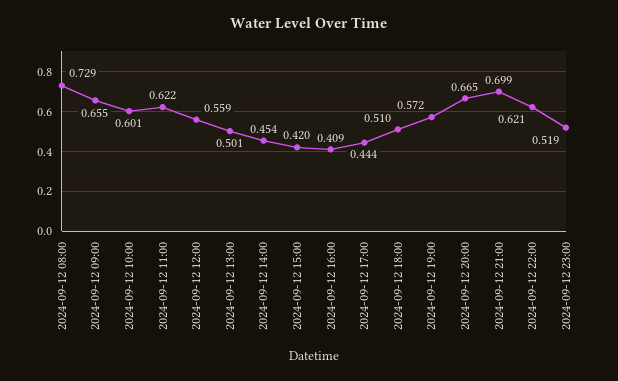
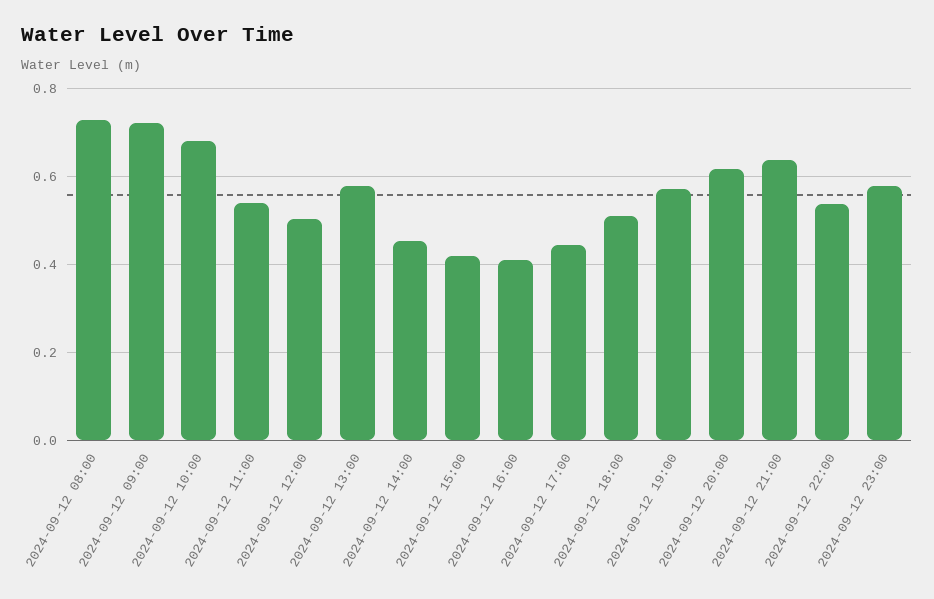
  {
    "2024-09-12 08:00": 0.729,
-   "2024-09-12 09:00": 0.655,
+   "2024-09-12 09:00": 0.72,
-   "2024-09-12 10:00": 0.601,
+   "2024-09-12 10:00": 0.68,
-   "2024-09-12 11:00": 0.622,
+   "2024-09-12 11:00": 0.54,
-   "2024-09-12 12:00": 0.559,
+   "2024-09-12 12:00": 0.5,
-   "2024-09-12 13:00": 0.501,
+   "2024-09-12 13:00": 0.58,
    "2024-09-12 14:00": 0.454,
    "2024-09-12 15:00": 0.42,
    "2024-09-12 16:00": 0.409,
    "2024-09-12 17:00": 0.444,
    "2024-09-12 18:00": 0.51,
    "2024-09-12 19:00": 0.572,
-   "2024-09-12 20:00": 0.665,
+   "2024-09-12 20:00": 0.62,
-   "2024-09-12 21:00": 0.699,
+   "2024-09-12 21:00": 0.64,
-   "2024-09-12 22:00": 0.621,
+   "2024-09-12 22:00": 0.54,
-   "2024-09-12 23:00": 0.519
+   "2024-09-12 23:00": 0.58
  }

